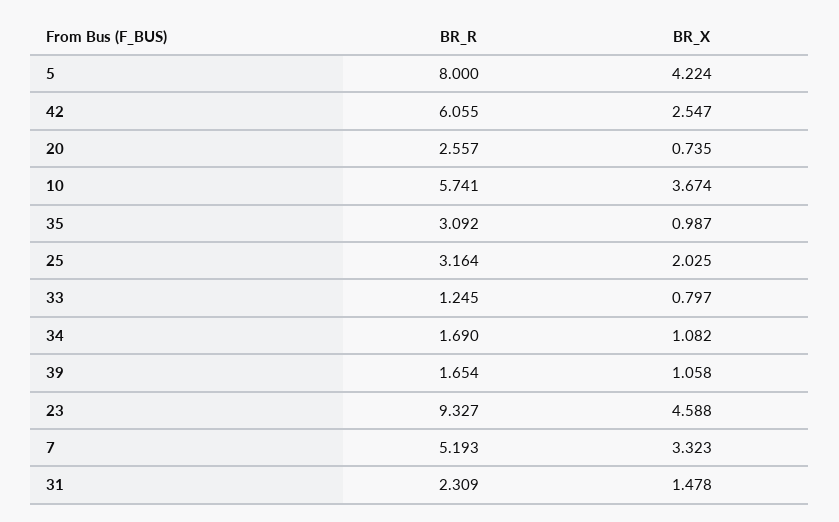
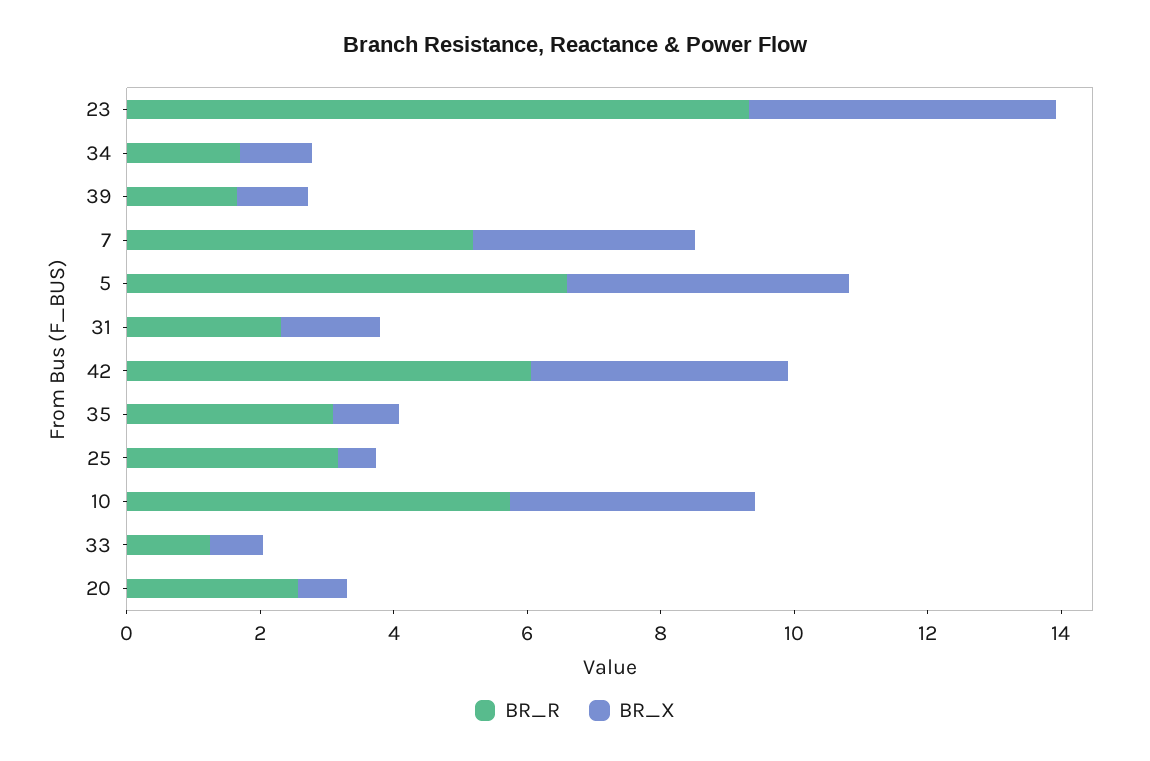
  {
    "BR_R": {
-     "5": 8,
+     "5": 6.5,
      "42": 6.055,
      "20": 2.557,
      "10": 5.741,
      "35": 3.092,
      "25": 3.164,
      "33": 1.245,
      "34": 1.69,
      "39": 1.654,
      "23": 9.327,
      "7": 5.193,
      "31": 2.309
    },
    "BR_X": {
      "5": 4.224,
-     "42": 2.547,
+     "42": 4,
      "20": 0.735,
      "10": 3.674,
      "35": 0.987,
-     "25": 2.025,
+     "25": 0.5,
      "33": 0.797,
      "34": 1.082,
      "39": 1.058,
      "23": 4.588,
      "7": 3.323,
      "31": 1.478
    }
  }

